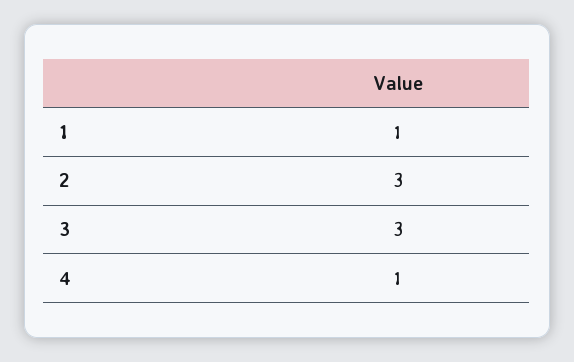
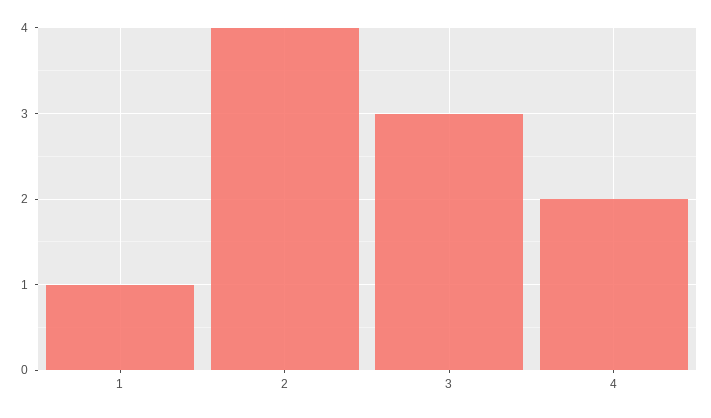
  {
    "1": 1,
-   "2": 3,
+   "2": 4,
    "3": 3,
-   "4": 1
+   "4": 2
  }

